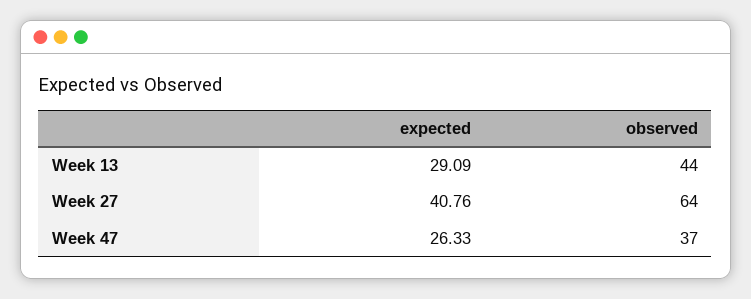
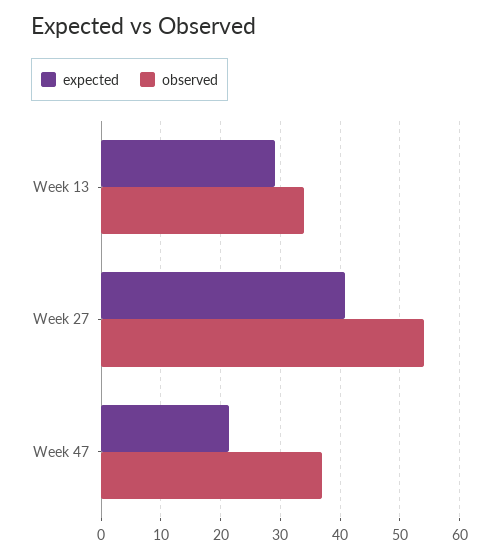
  {
    "expected": {
      "Week 13": 29.09,
      "Week 27": 40.76,
-     "Week 47": 26.33
+     "Week 47": 22
    },
    "observed": {
-     "Week 13": 44,
+     "Week 13": 34,
-     "Week 27": 64,
+     "Week 27": 54,
      "Week 47": 37
    }
  }

